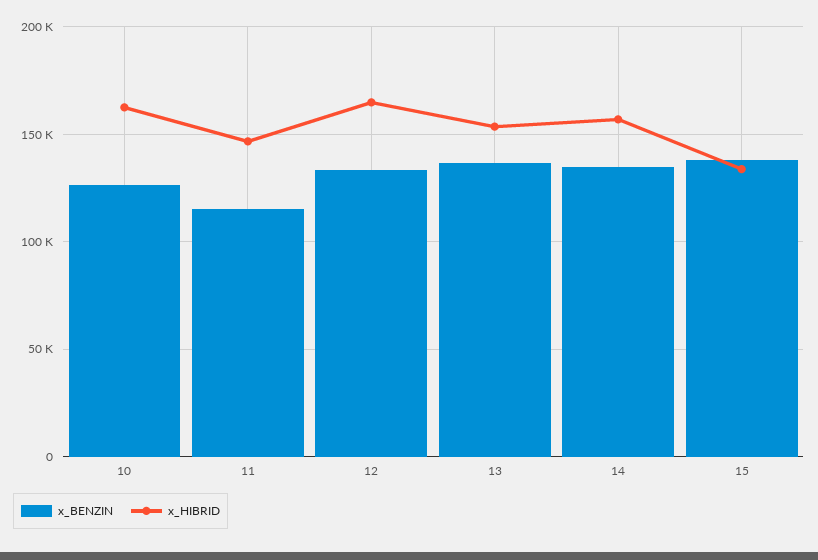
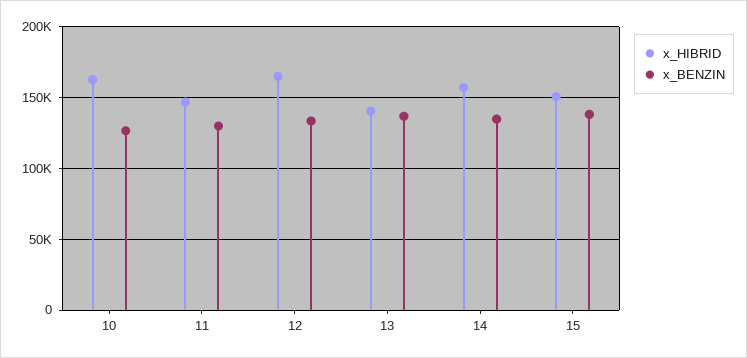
  {
    "x_BENZIN": {
      "10": 125000,
-     "11": 115000,
+     "11": 130000,
      "12": 135000,
      "13": 135000,
      "14": 135000,
      "15": 140000
    },
    "x_HIBRID": {
      "10": 165000,
      "11": 145000,
      "12": 165000,
-     "13": 155000,
+     "13": 140000,
      "14": 155000,
-     "15": 135000
+     "15": 150000
    }
  }

